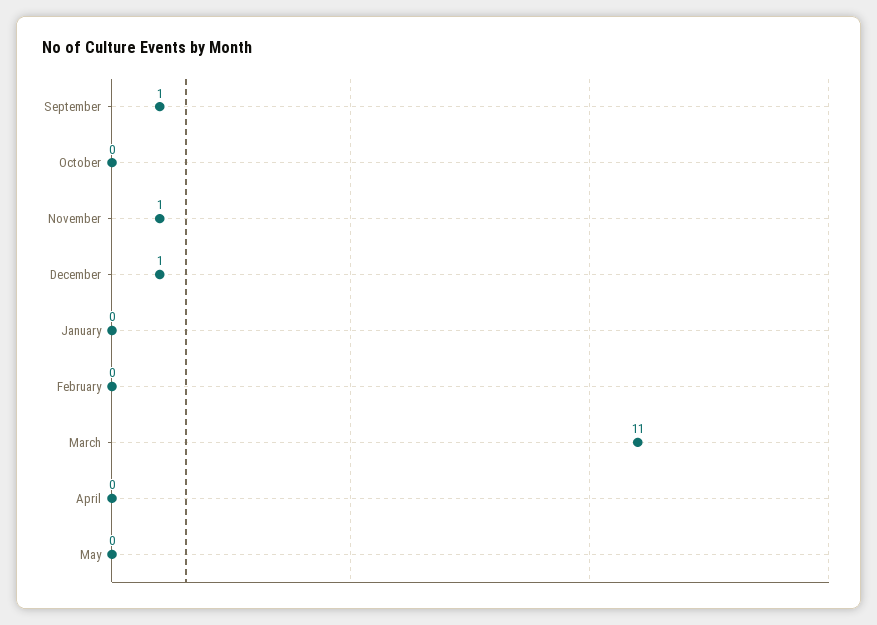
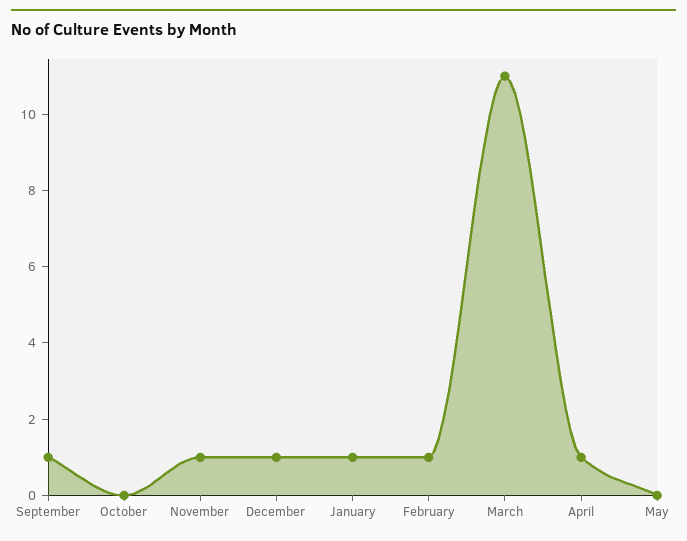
  {
    "September": 1,
    "October": 0,
    "November": 1,
    "December": 1,
-   "January": 0,
+   "January": 1,
-   "February": 0,
+   "February": 1,
    "March": 11,
-   "April": 0,
+   "April": 1,
    "May": 0
  }

